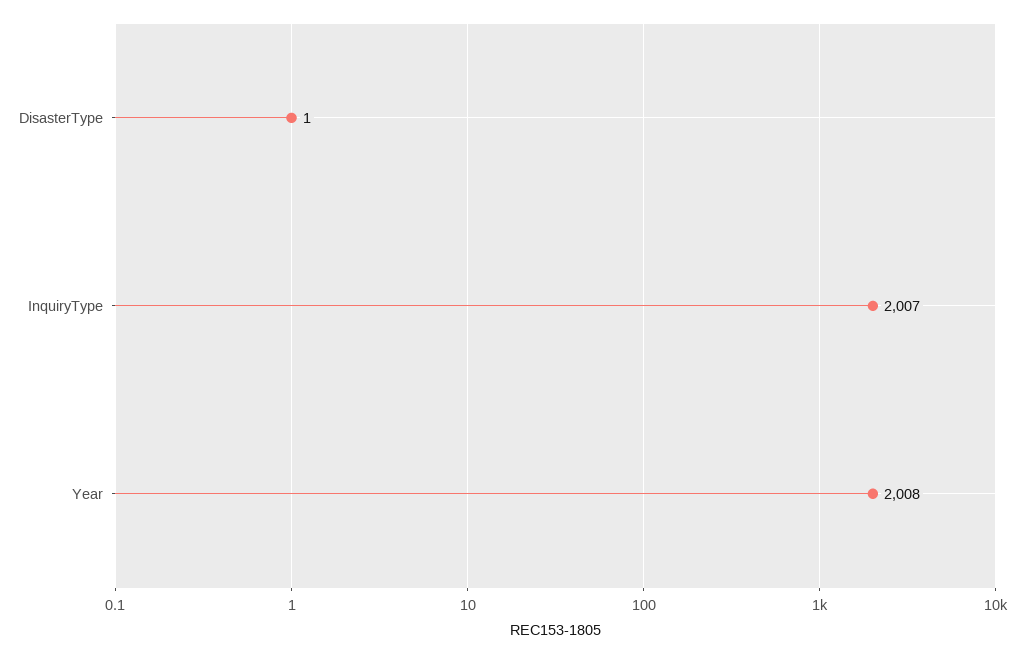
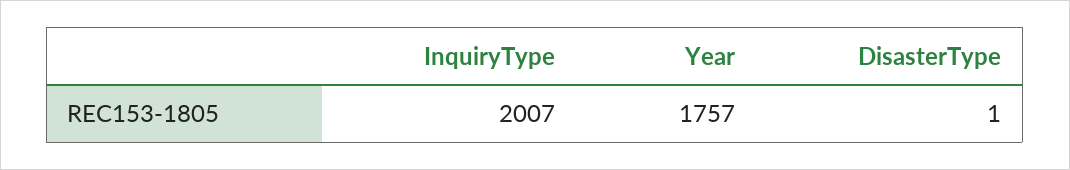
  {
    "DisasterType": 1,
    "InquiryType": 2007,
-   "Year": 2008
+   "Year": 1757
  }

